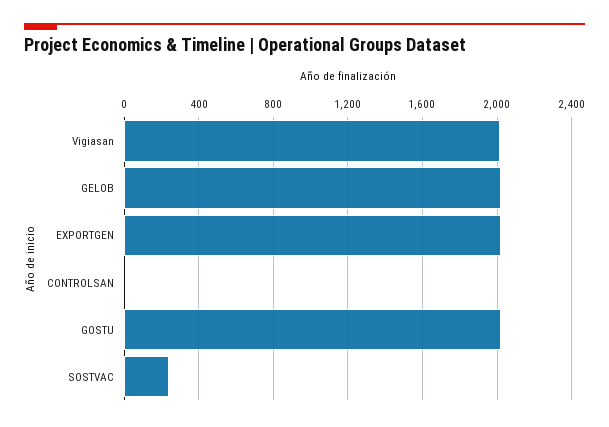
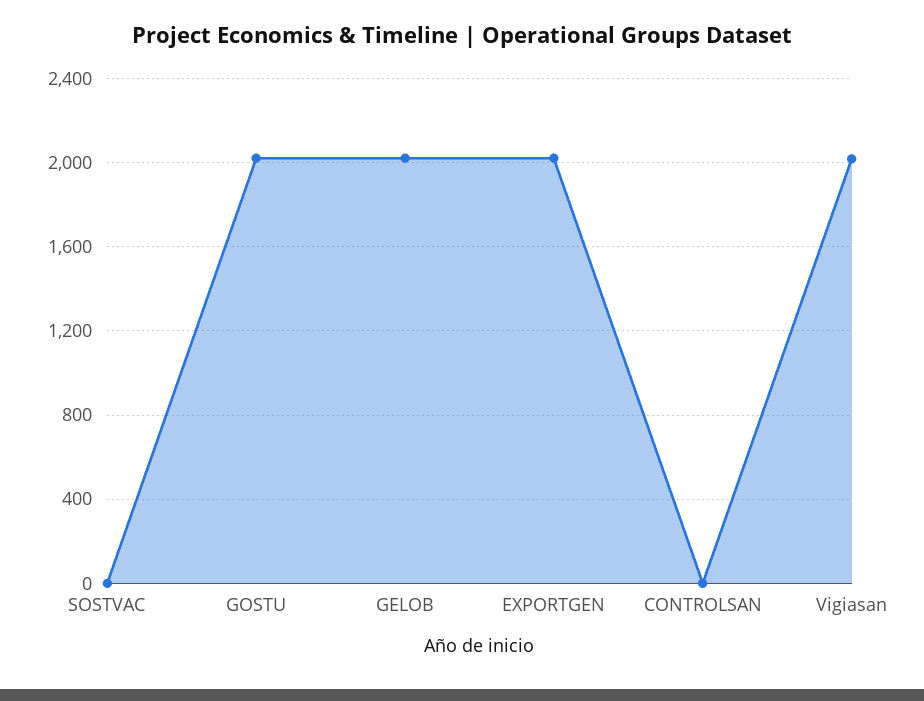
  {
    "Vigiasan": 2000,
    "GELOB": 2000,
    "EXPORTGEN": 2000,
    "CONTROLSAN": 0,
    "GOSTU": 2000,
-   "SOSTVAC": 250
+   "SOSTVAC": 0
  }

